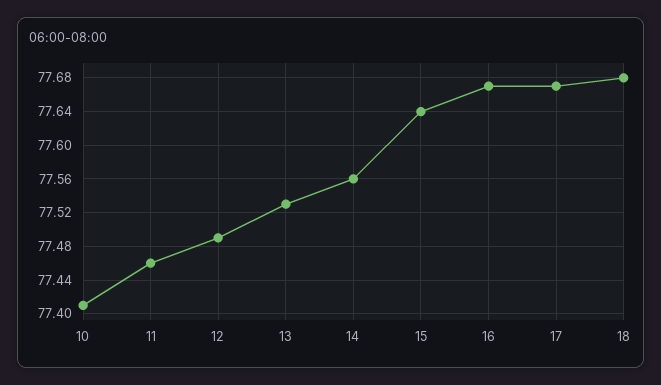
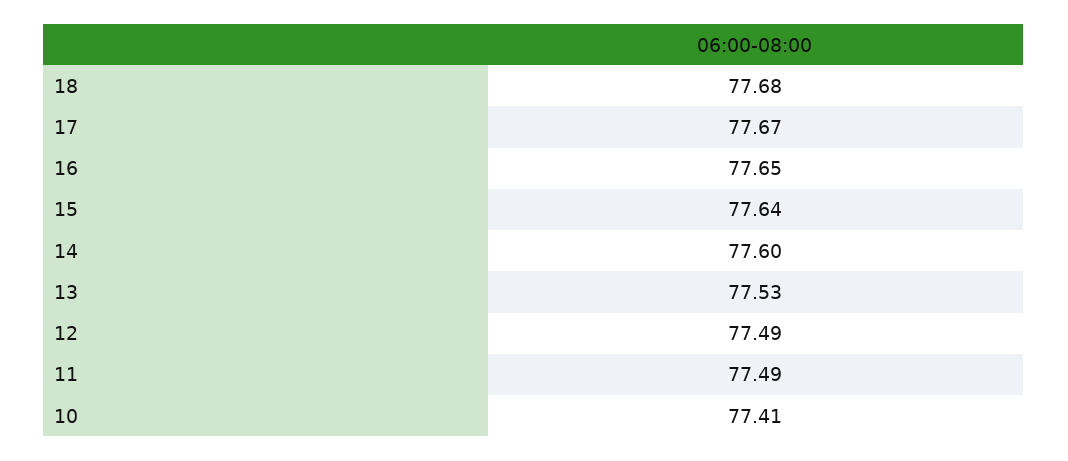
  {
    "10": 77.41,
-   "11": 77.46,
+   "11": 77.49,
    "12": 77.49,
    "13": 77.53,
-   "14": 77.56,
+   "14": 77.6,
    "15": 77.64,
-   "16": 77.67,
+   "16": 77.65,
    "17": 77.67,
    "18": 77.68
  }

